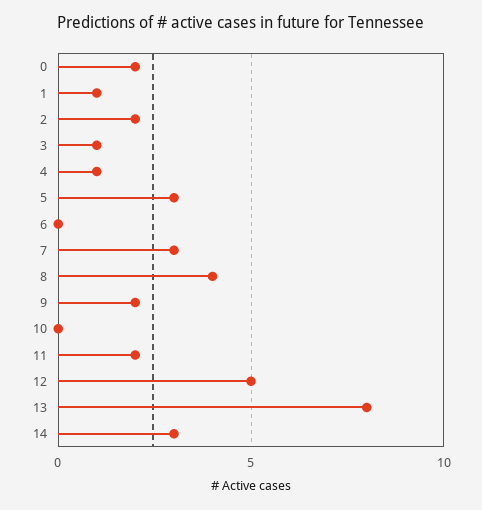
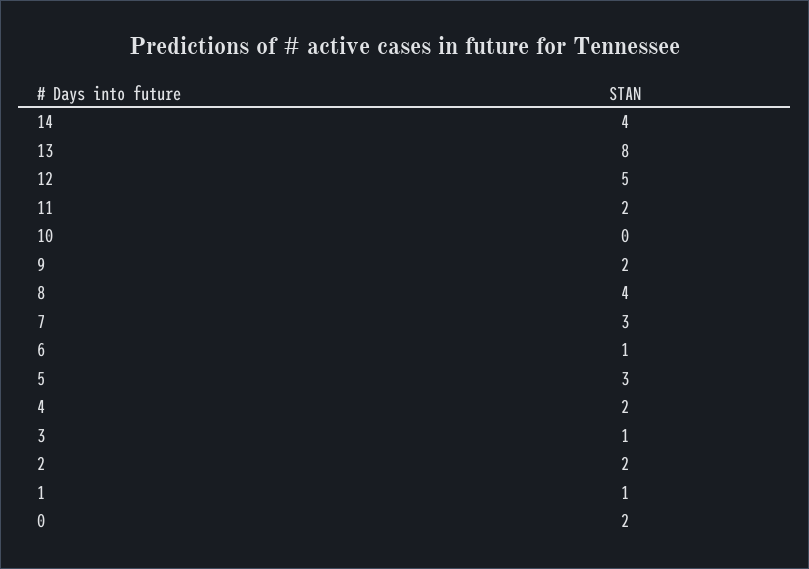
  {
    "0": 2,
    "1": 1,
    "2": 2,
    "3": 1,
-   "4": 1,
+   "4": 2,
    "5": 3,
-   "6": 0,
+   "6": 1,
    "7": 3,
    "8": 4,
    "9": 2,
    "10": 0,
    "11": 2,
    "12": 5,
    "13": 8,
-   "14": 3
+   "14": 4
  }

